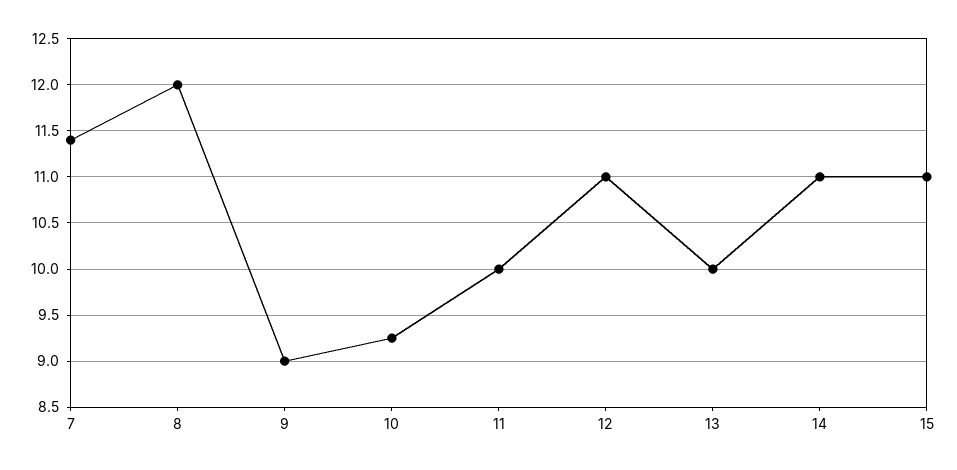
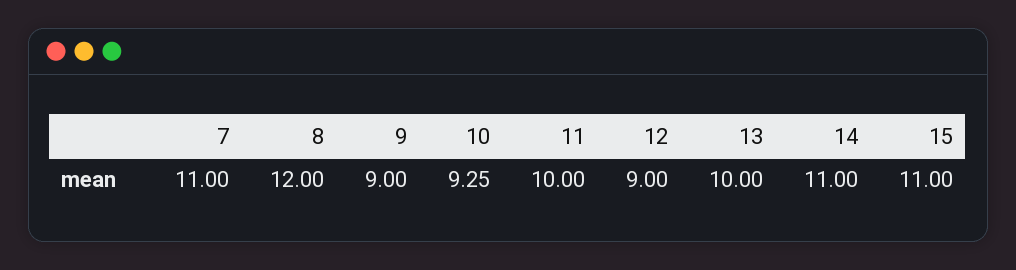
  {
-   "7": 11.4,
+   "7": 11,
    "8": 12,
    "9": 9,
    "10": 9.25,
    "11": 10,
-   "12": 11,
+   "12": 9,
    "13": 10,
    "14": 11,
    "15": 11
  }

